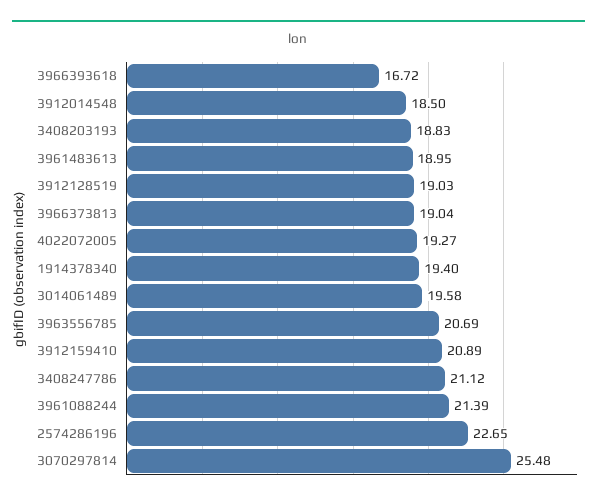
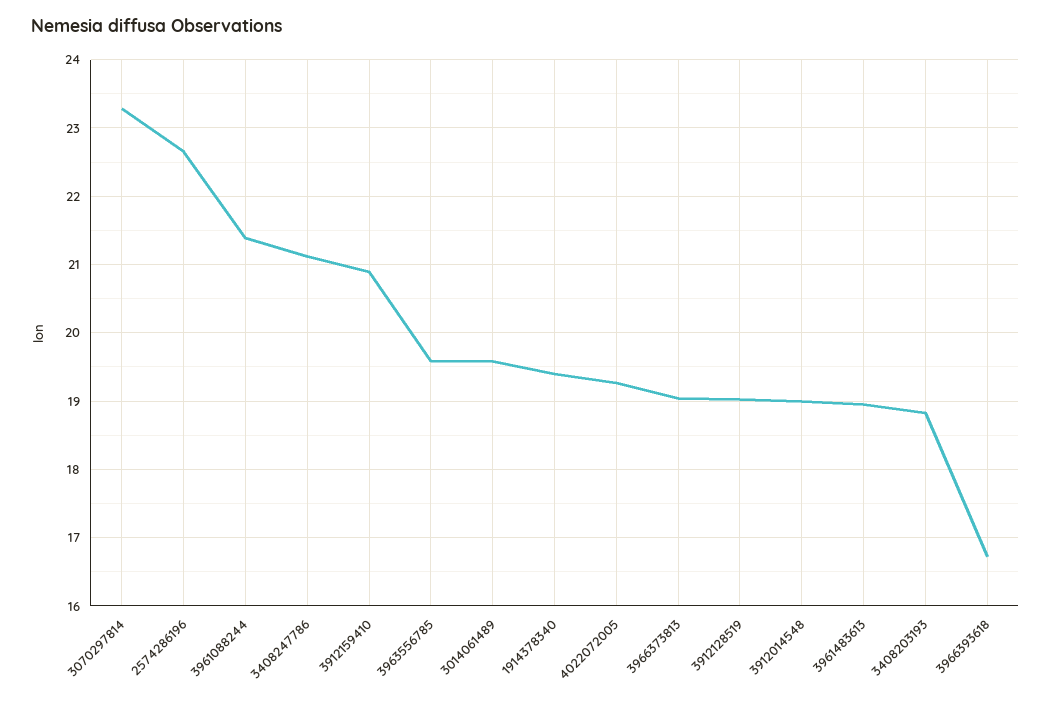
  {
    "3966393618": 16.72,
-   "3912014548": 18.5,
+   "3912014548": 19,
    "3408203193": 18.83,
    "3961483613": 18.95,
    "3912128519": 19.03,
    "3966373813": 19.04,
    "4022072005": 19.27,
    "1914378340": 19.4,
    "3014061489": 19.58,
-   "3963556785": 20.69,
+   "3963556785": 19.6,
    "3912159410": 20.89,
    "3408247786": 21.12,
    "3961088244": 21.39,
    "2574286196": 22.65,
-   "3070297814": 25.48
+   "3070297814": 23.3
  }

